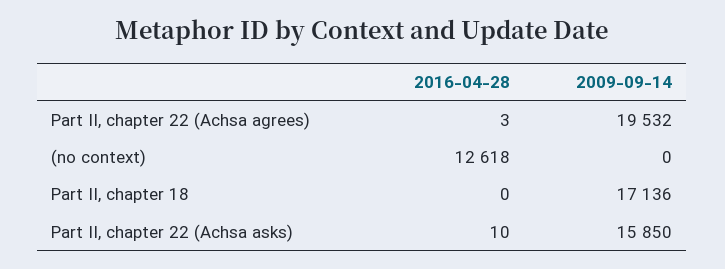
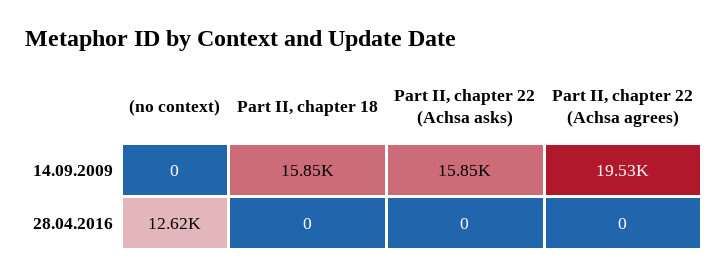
  {
    "2016-04-28": {
-     "Part II, chapter 22 (Achsa agrees)": 3,
+     "Part II, chapter 22 (Achsa agrees)": 0,
      "(no context)": 12618,
      "Part II, chapter 18": 0,
-     "Part II, chapter 22 (Achsa asks)": 10
+     "Part II, chapter 22 (Achsa asks)": 0
    },
    "2009-09-14": {
      "Part II, chapter 22 (Achsa agrees)": 19532,
      "(no context)": 0,
-     "Part II, chapter 18": 17136,
+     "Part II, chapter 18": 15850,
      "Part II, chapter 22 (Achsa asks)": 15850
    }
  }

